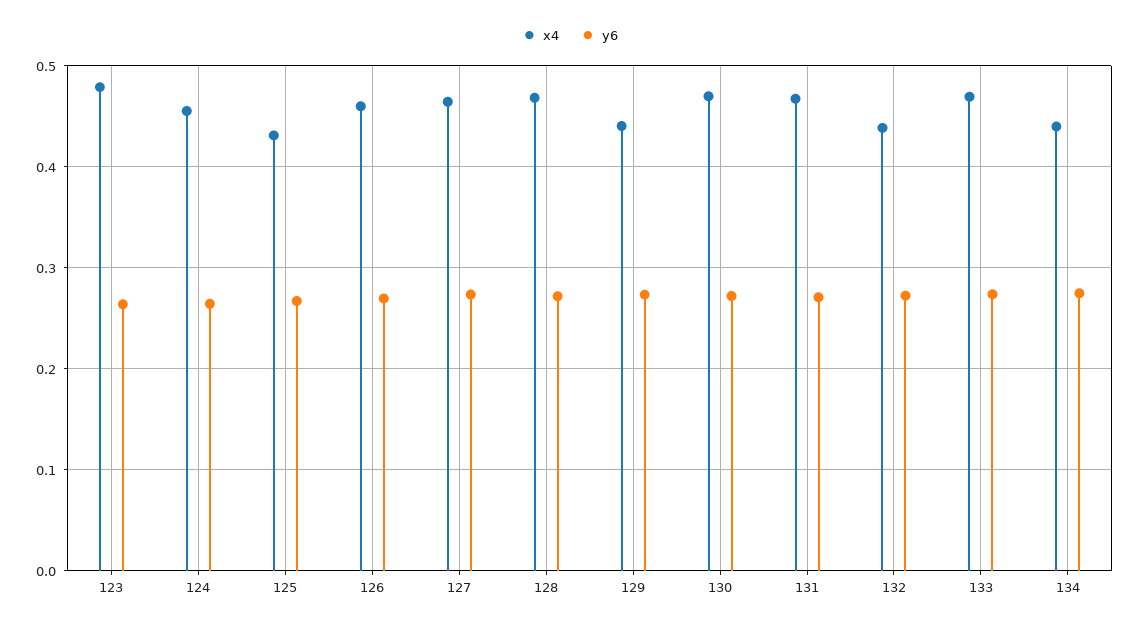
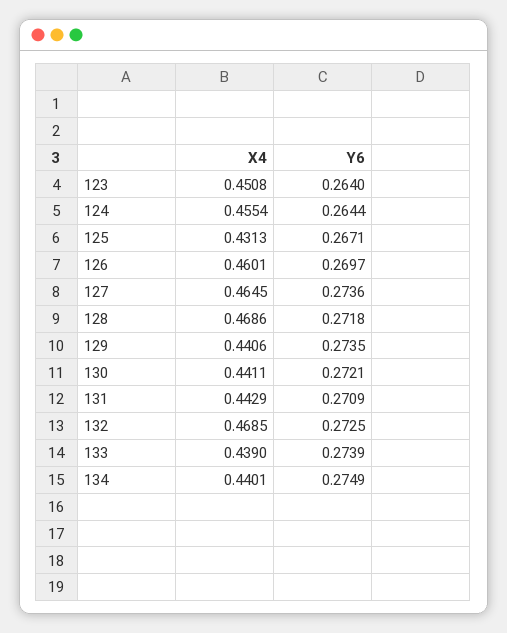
  {
    "x4": {
-     "123": 0.48,
+     "123": 0.4508,
      "124": 0.4554,
      "125": 0.4313,
      "126": 0.4601,
      "127": 0.4645,
      "128": 0.4686,
      "129": 0.4406,
-     "130": 0.47,
+     "130": 0.4411,
-     "131": 0.47,
+     "131": 0.4429,
-     "132": 0.44,
+     "132": 0.4685,
-     "133": 0.47,
+     "133": 0.439,
      "134": 0.4401
    },
    "y6": {
      "123": 0.264,
      "124": 0.2644,
      "125": 0.2671,
      "126": 0.2697,
      "127": 0.2736,
      "128": 0.2718,
      "129": 0.2735,
      "130": 0.2721,
      "131": 0.2709,
      "132": 0.2725,
      "133": 0.2739,
      "134": 0.2749
    }
  }

